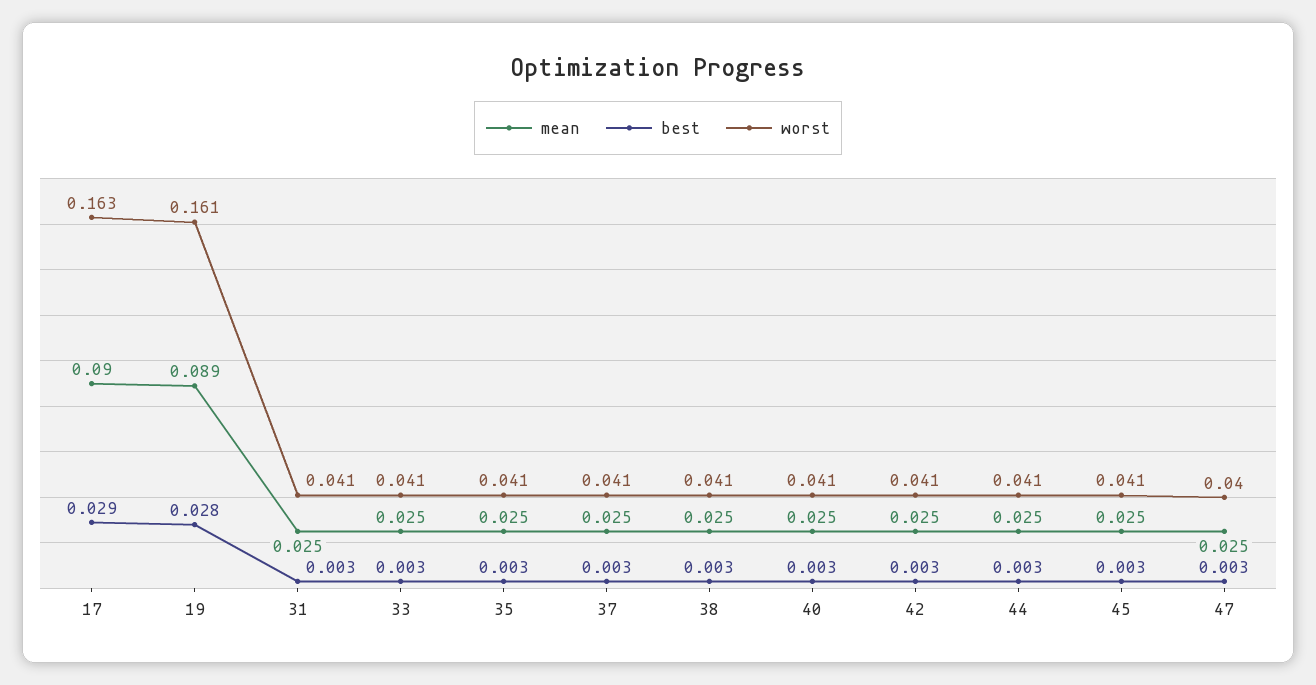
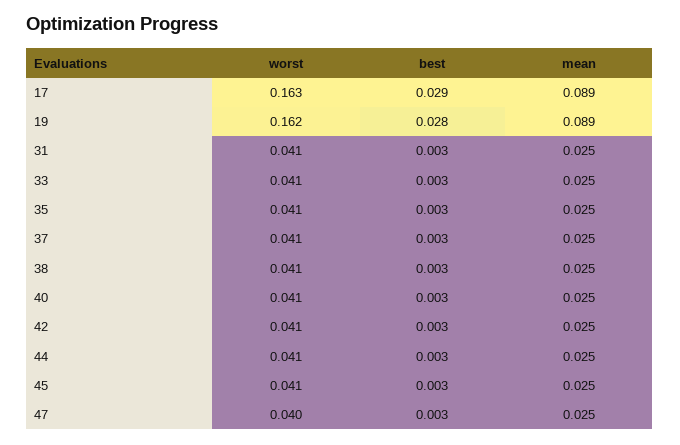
  {
    "mean": {
-     "17": 0.09,
+     "17": 0.089,
      "19": 0.089,
      "31": 0.025,
      "33": 0.025,
      "35": 0.025,
      "37": 0.025,
      "38": 0.025,
      "40": 0.025,
      "42": 0.025,
      "44": 0.025,
      "45": 0.025,
      "47": 0.025
    },
    "best": {
      "17": 0.029,
      "19": 0.028,
      "31": 0.003,
      "33": 0.003,
      "35": 0.003,
      "37": 0.003,
      "38": 0.003,
      "40": 0.003,
      "42": 0.003,
      "44": 0.003,
      "45": 0.003,
      "47": 0.003
    },
    "worst": {
      "17": 0.163,
-     "19": 0.161,
+     "19": 0.162,
      "31": 0.041,
      "33": 0.041,
      "35": 0.041,
      "37": 0.041,
      "38": 0.041,
      "40": 0.041,
      "42": 0.041,
      "44": 0.041,
      "45": 0.041,
      "47": 0.04
    }
  }

